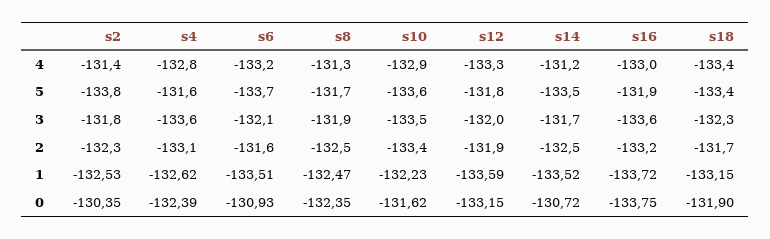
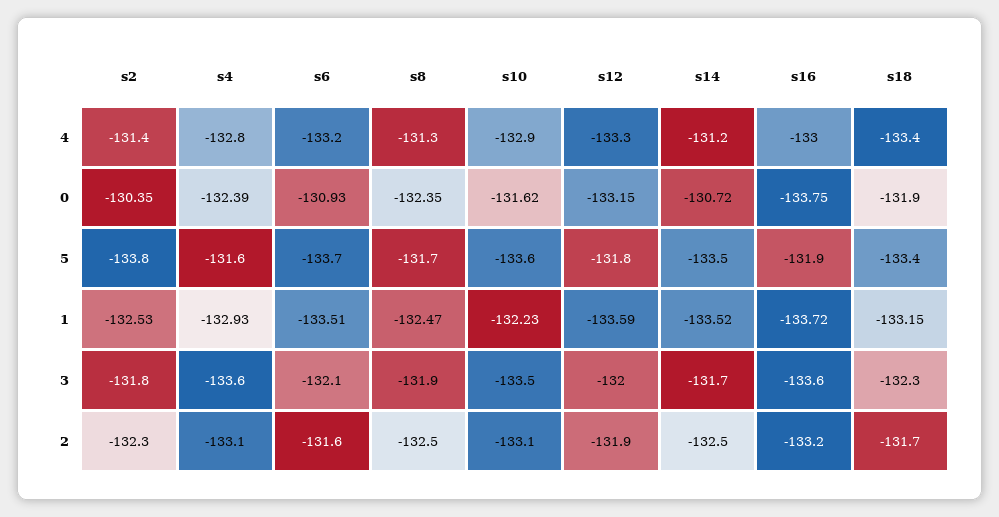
  {
    "s2": {
      "4": -131.4,
      "5": -133.8,
      "3": -131.8,
      "2": -132.3,
      "1": -132.53,
      "0": -130.35
    },
    "s4": {
      "4": -132.8,
      "5": -131.6,
      "3": -133.6,
      "2": -133.1,
-     "1": -132.62,
+     "1": -132.93,
      "0": -132.39
    },
    "s6": {
      "4": -133.2,
      "5": -133.7,
      "3": -132.1,
      "2": -131.6,
      "1": -133.51,
      "0": -130.93
    },
    "s8": {
      "4": -131.3,
      "5": -131.7,
      "3": -131.9,
      "2": -132.5,
      "1": -132.47,
      "0": -132.35
    },
    "s10": {
      "4": -132.9,
      "5": -133.6,
      "3": -133.5,
-     "2": -133.4,
+     "2": -133.1,
      "1": -132.23,
      "0": -131.62
    },
    "s12": {
      "4": -133.3,
      "5": -131.8,
      "3": -132,
      "2": -131.9,
      "1": -133.59,
      "0": -133.15
    },
    "s14": {
      "4": -131.2,
      "5": -133.5,
      "3": -131.7,
      "2": -132.5,
      "1": -133.52,
      "0": -130.72
    },
    "s16": {
      "4": -133,
      "5": -131.9,
      "3": -133.6,
      "2": -133.2,
      "1": -133.72,
      "0": -133.75
    },
    "s18": {
      "4": -133.4,
      "5": -133.4,
      "3": -132.3,
      "2": -131.7,
      "1": -133.15,
      "0": -131.9
    }
  }

